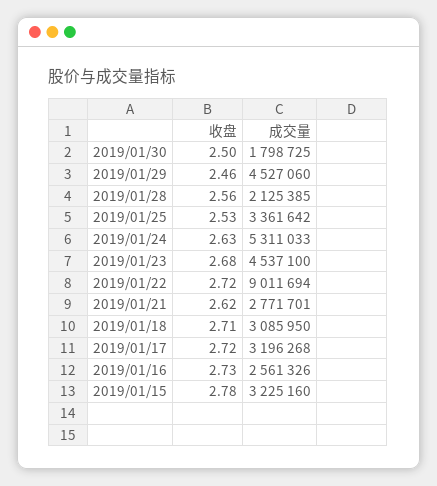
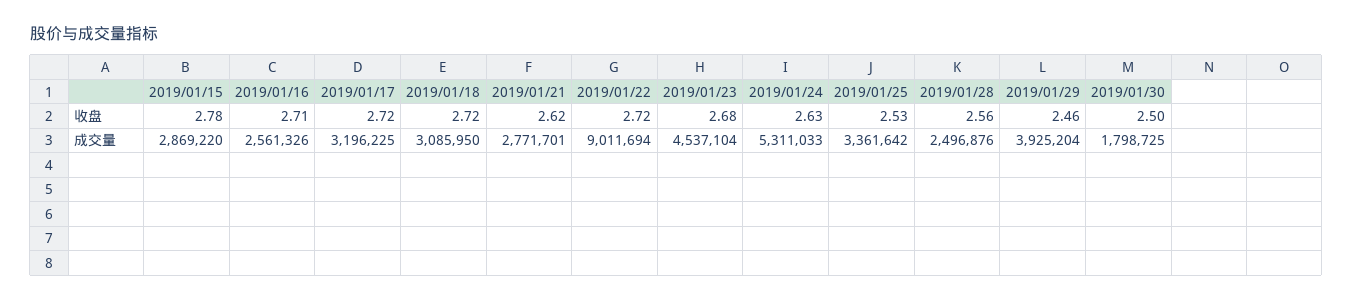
  {
    "收盘": {
      "2019/01/30": 2.5,
      "2019/01/29": 2.46,
      "2019/01/28": 2.56,
      "2019/01/25": 2.53,
      "2019/01/24": 2.63,
      "2019/01/23": 2.68,
      "2019/01/22": 2.72,
      "2019/01/21": 2.62,
-     "2019/01/18": 2.71,
+     "2019/01/18": 2.72,
      "2019/01/17": 2.72,
-     "2019/01/16": 2.73,
+     "2019/01/16": 2.71,
      "2019/01/15": 2.78
    },
    "成交量": {
      "2019/01/30": 1798725,
-     "2019/01/29": 4527060,
+     "2019/01/29": 3925204,
-     "2019/01/28": 2125385,
+     "2019/01/28": 2496876,
      "2019/01/25": 3361642,
      "2019/01/24": 5311033,
-     "2019/01/23": 4537100,
+     "2019/01/23": 4537104,
      "2019/01/22": 9011694,
      "2019/01/21": 2771701,
      "2019/01/18": 3085950,
-     "2019/01/17": 3196268,
+     "2019/01/17": 3196225,
      "2019/01/16": 2561326,
-     "2019/01/15": 3225160
+     "2019/01/15": 2869220
    }
  }

